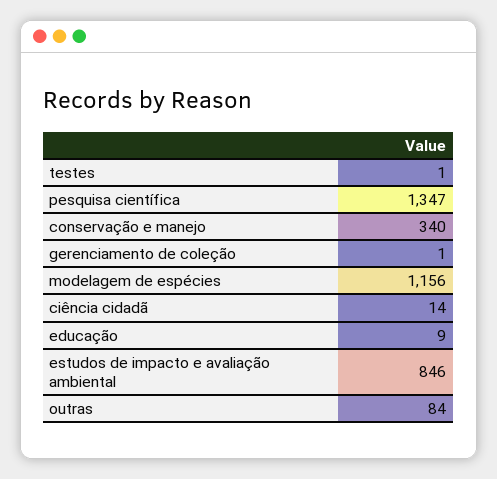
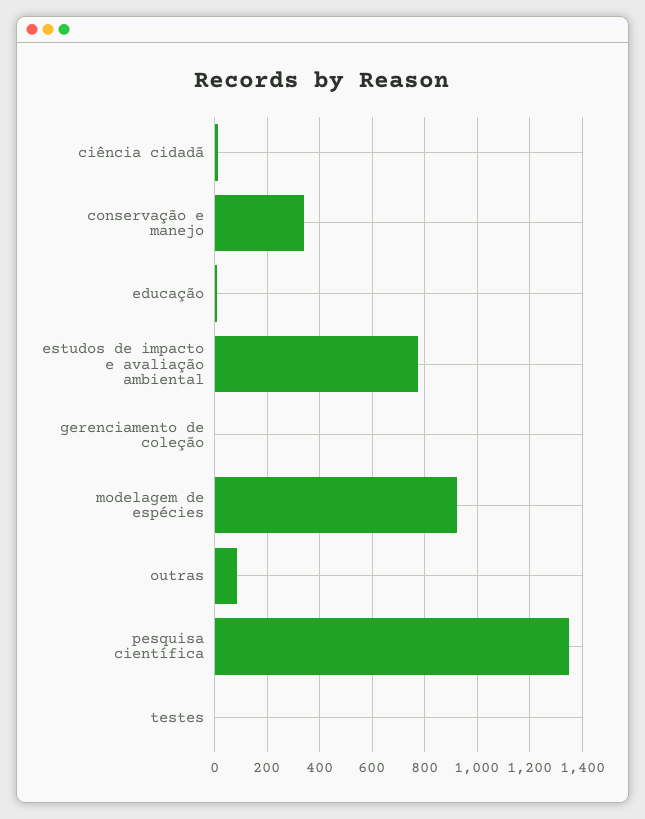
  {
    "testes": 1,
    "pesquisa científica": 1347,
    "conservação e manejo": 340,
    "gerenciamento de coleção": 1,
-   "modelagem de espécies": 1156,
+   "modelagem de espécies": 925,
    "ciência cidadã": 14,
    "educação": 9,
-   "estudos de impacto e avaliação ambiental": 846,
+   "estudos de impacto e avaliação ambiental": 775,
    "outras": 84
  }

